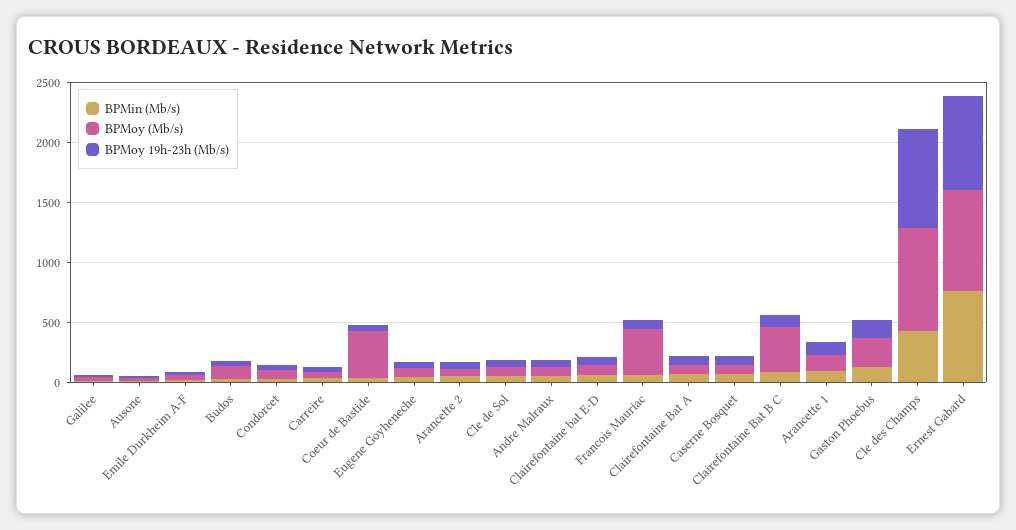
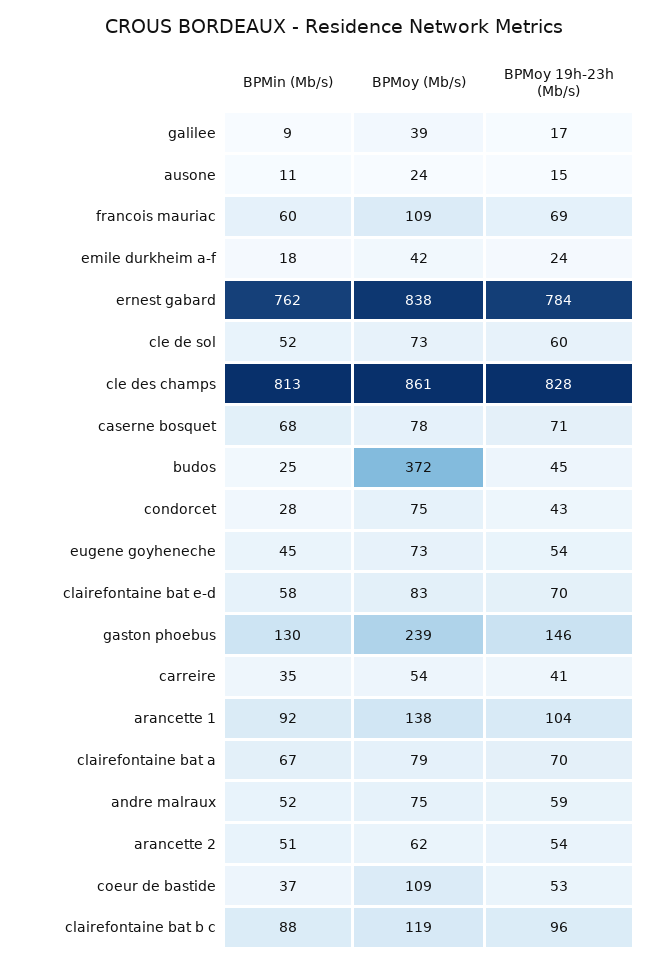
  {
    "BPMin (Mb/s)": {
      "Galilee": 9,
      "Ausone": 11,
      "Emile Durkheim A-F": 18,
      "Budos": 25,
      "Condorcet": 28,
      "Carreire": 35,
      "Coeur de Bastide": 37,
      "Eugene Goyheneche": 45,
      "Arancette 2": 51,
      "Cle de Sol": 52,
      "Andre Malraux": 52,
      "Clairefontaine bat E-D": 58,
      "Francois Mauriac": 60,
      "Clairefontaine Bat A": 67,
      "Caserne Bosquet": 68,
      "Clairefontaine Bat B C": 88,
      "Arancette 1": 92,
      "Gaston Phoebus": 130,
-     "Cle des Champs": 400,
+     "Cle des Champs": 813,
      "Ernest Gabard": 762
    },
    "BPMoy (Mb/s)": {
      "Galilee": 39,
      "Ausone": 24,
      "Emile Durkheim A-F": 42,
-     "Budos": 100,
+     "Budos": 372,
      "Condorcet": 75,
      "Carreire": 54,
-     "Coeur de Bastide": 400,
+     "Coeur de Bastide": 109,
      "Eugene Goyheneche": 73,
      "Arancette 2": 62,
      "Cle de Sol": 73,
      "Andre Malraux": 75,
      "Clairefontaine bat E-D": 83,
-     "Francois Mauriac": 400,
+     "Francois Mauriac": 109,
      "Clairefontaine Bat A": 79,
      "Caserne Bosquet": 78,
-     "Clairefontaine Bat B C": 400,
+     "Clairefontaine Bat B C": 119,
      "Arancette 1": 138,
      "Gaston Phoebus": 239,
      "Cle des Champs": 861,
      "Ernest Gabard": 838
    },
    "BPMoy 19h-23h (Mb/s)": {
      "Galilee": 17,
      "Ausone": 15,
      "Emile Durkheim A-F": 24,
      "Budos": 45,
      "Condorcet": 43,
      "Carreire": 41,
      "Coeur de Bastide": 53,
      "Eugene Goyheneche": 54,
      "Arancette 2": 54,
      "Cle de Sol": 60,
      "Andre Malraux": 59,
      "Clairefontaine bat E-D": 70,
      "Francois Mauriac": 69,
      "Clairefontaine Bat A": 70,
      "Caserne Bosquet": 71,
      "Clairefontaine Bat B C": 96,
      "Arancette 1": 104,
      "Gaston Phoebus": 146,
      "Cle des Champs": 828,
      "Ernest Gabard": 784
    }
  }

